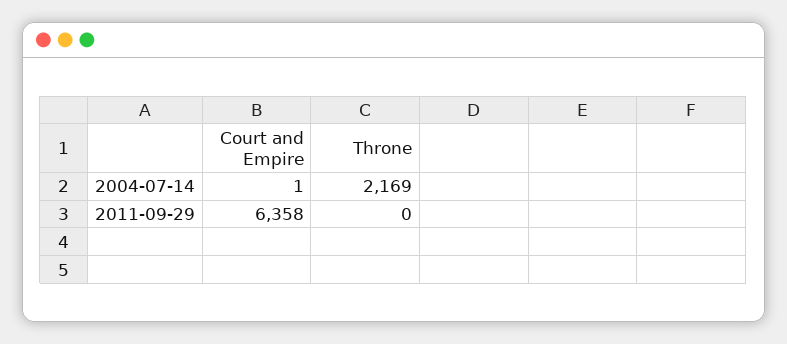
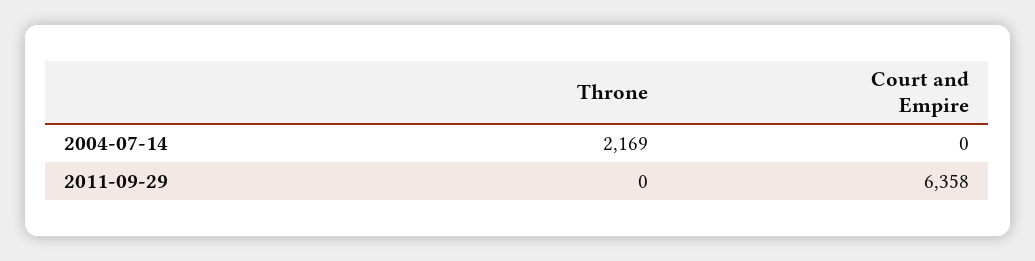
  {
    "Court and Empire": {
-     "2004-07-14": 1,
+     "2004-07-14": 0,
      "2011-09-29": 6358
    },
    "Throne": {
      "2004-07-14": 2169,
      "2011-09-29": 0
    }
  }

